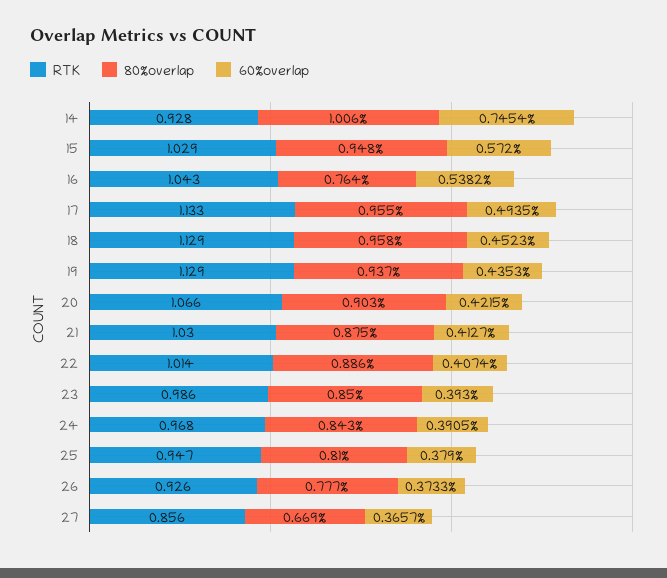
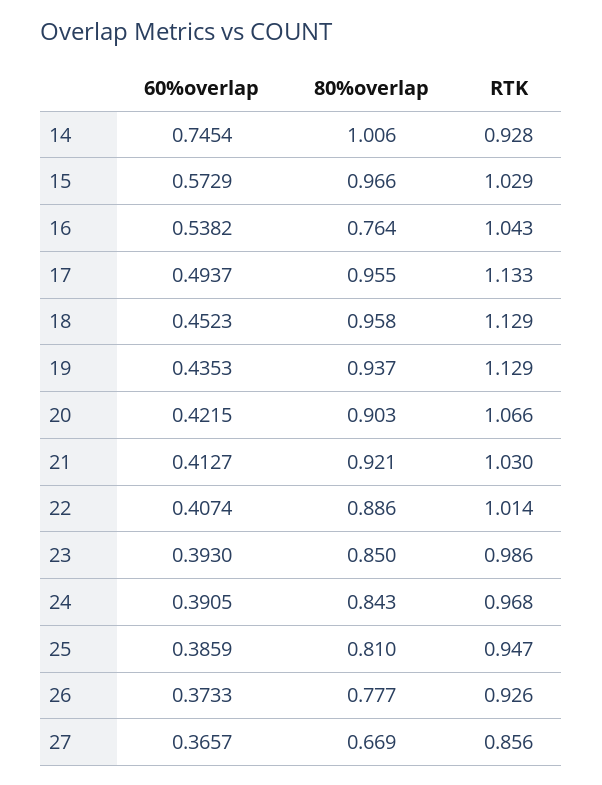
  {
    "RTK": {
      "14": 0.928,
      "15": 1.029,
      "16": 1.043,
      "17": 1.133,
      "18": 1.129,
      "19": 1.129,
      "20": 1.066,
      "21": 1.03,
      "22": 1.014,
      "23": 0.986,
      "24": 0.968,
      "25": 0.947,
      "26": 0.926,
      "27": 0.856
    },
    "80%overlap": {
      "14": 1.006,
-     "15": 0.948,
+     "15": 0.966,
      "16": 0.764,
      "17": 0.955,
      "18": 0.958,
      "19": 0.937,
      "20": 0.903,
-     "21": 0.875,
+     "21": 0.921,
      "22": 0.886,
      "23": 0.85,
      "24": 0.843,
      "25": 0.81,
      "26": 0.777,
      "27": 0.669
    },
    "60%overlap": {
      "14": 0.7454,
-     "15": 0.572,
+     "15": 0.5729,
      "16": 0.5382,
-     "17": 0.4935,
+     "17": 0.4937,
      "18": 0.4523,
      "19": 0.4353,
      "20": 0.4215,
      "21": 0.4127,
      "22": 0.4074,
      "23": 0.393,
      "24": 0.3905,
-     "25": 0.379,
+     "25": 0.3859,
      "26": 0.3733,
      "27": 0.3657
    }
  }

